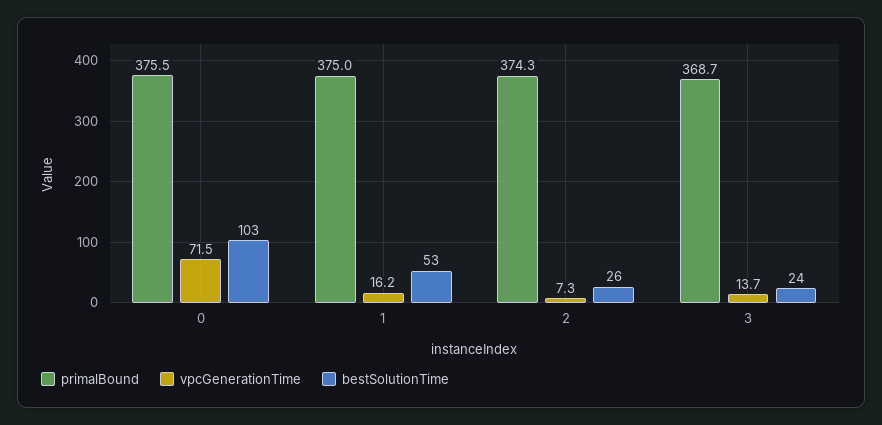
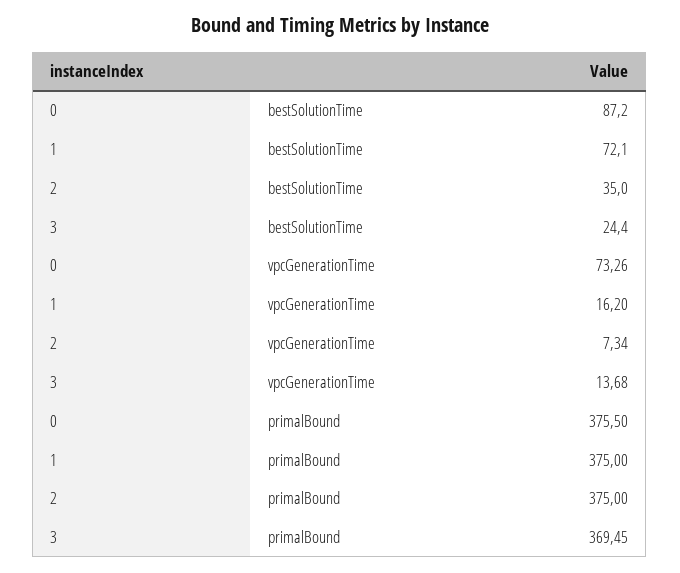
  {
    "primalBound": {
      "0": 375.5,
      "1": 375,
-     "2": 374.3,
+     "2": 375,
-     "3": 368.7
+     "3": 369.45
    },
    "vpcGenerationTime": {
-     "0": 71.5,
+     "0": 73.26,
      "1": 16.2,
      "2": 7.34,
      "3": 13.68
    },
    "bestSolutionTime": {
-     "0": 103,
+     "0": 87.2,
-     "1": 53,
+     "1": 72.1,
-     "2": 26,
+     "2": 35,
      "3": 24.4
    }
  }

